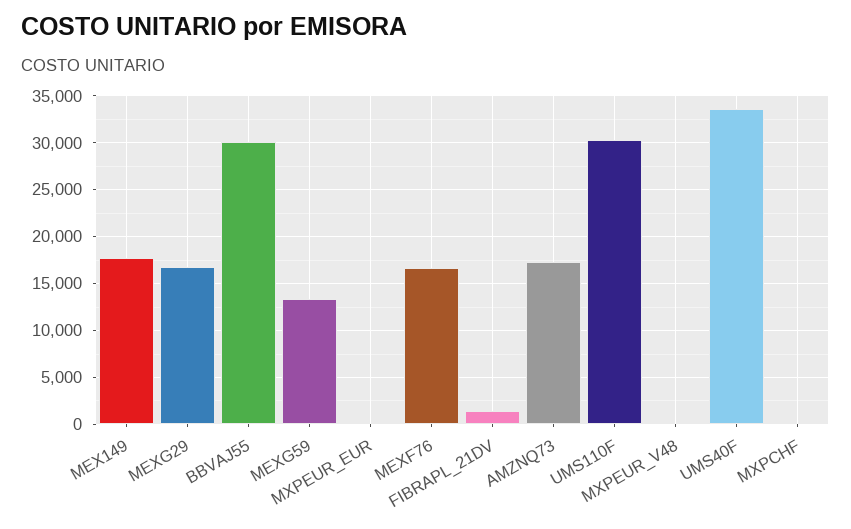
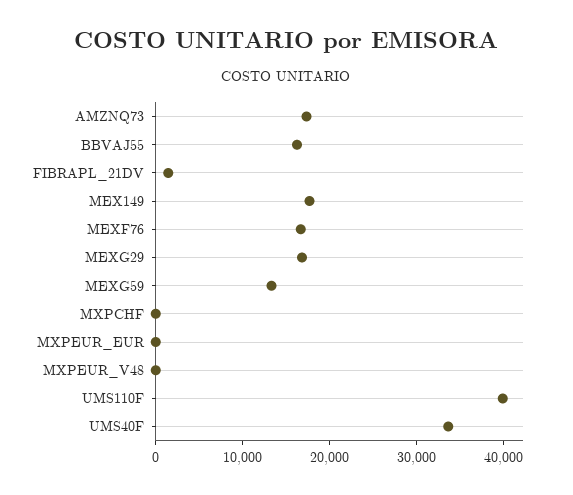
  {
    "MEX149": 18000,
    "MEXG29": 17000,
-   "BBVAJ55": 30000,
+   "BBVAJ55": 16000,
    "MEXG59": 13000,
    "MXPEUR_EUR": 0,
    "MEXF76": 17000,
    "FIBRAPL_21DV": 1000,
    "AMZNQ73": 17000,
-   "UMS110F": 30000,
+   "UMS110F": 40000,
    "MXPEUR_V48": 0,
    "UMS40F": 34000,
    "MXPCHF": 0
  }

